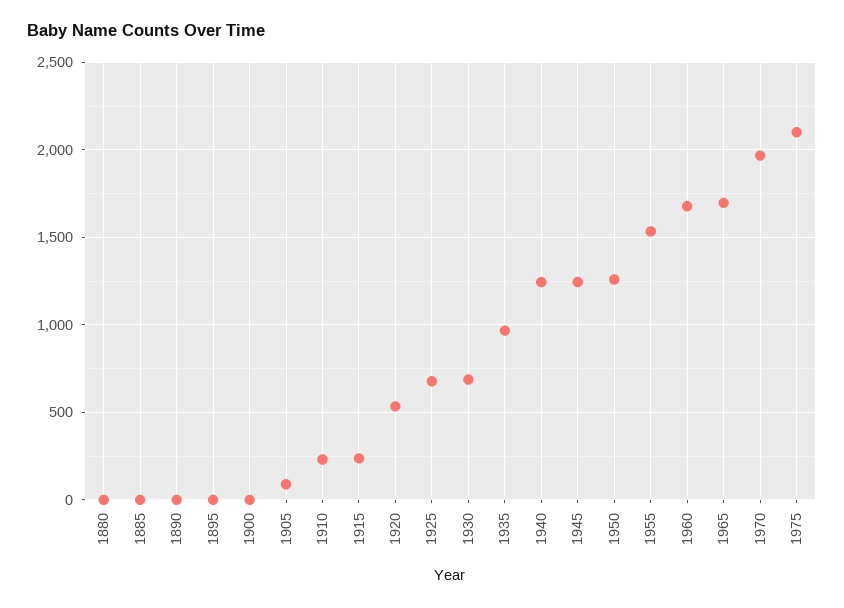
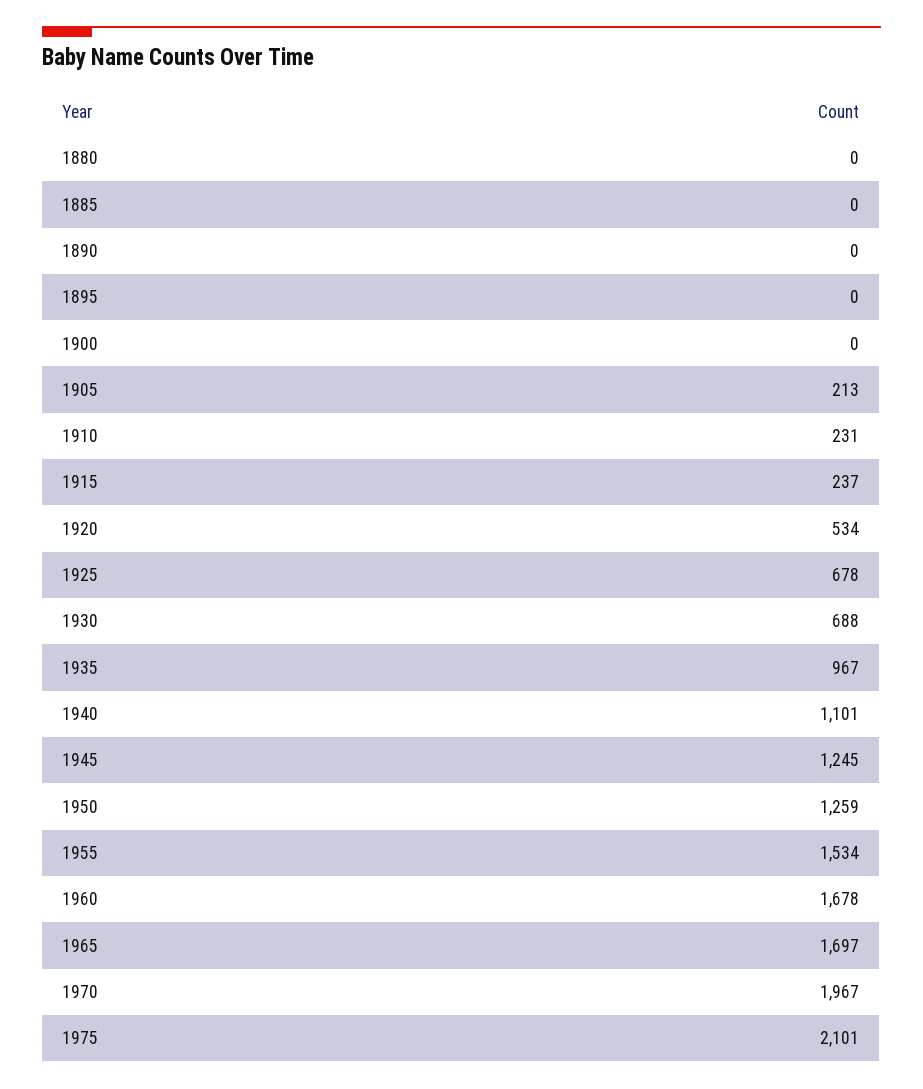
  {
    "1880": 0,
    "1885": 0,
    "1890": 0,
    "1895": 0,
    "1900": 0,
-   "1905": 100,
+   "1905": 213,
    "1910": 231,
    "1915": 237,
    "1920": 534,
    "1925": 678,
    "1930": 688,
    "1935": 967,
-   "1940": 1250,
+   "1940": 1101,
    "1945": 1245,
    "1950": 1259,
    "1955": 1534,
    "1960": 1678,
    "1965": 1697,
    "1970": 1967,
    "1975": 2101
  }

